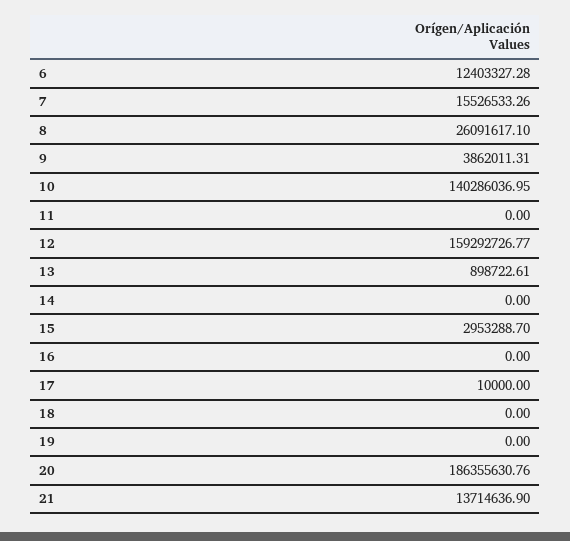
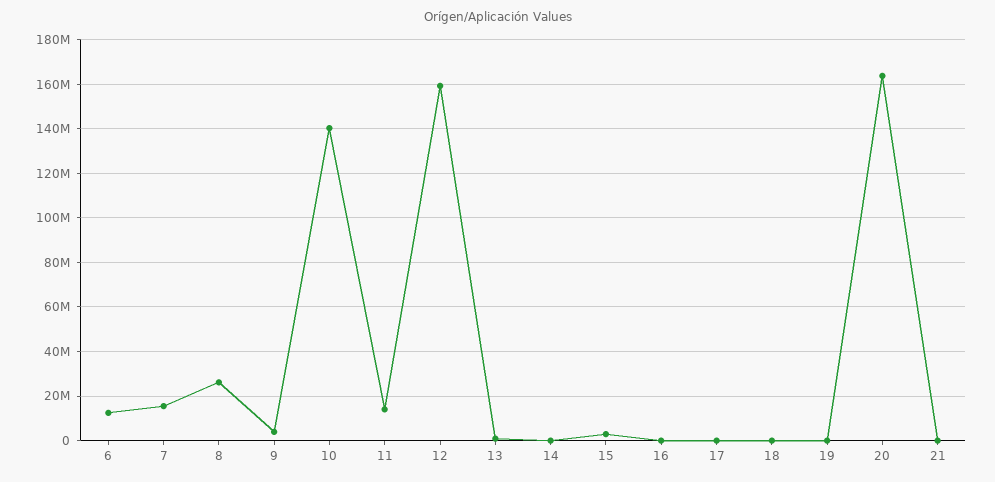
  {
    "6": 12403327.28,
    "7": 15526533.26,
    "8": 26091617.1,
    "9": 3862011.31,
    "10": 140286036.95,
-   "11": 0,
+   "11": 15000000,
    "12": 159292726.77,
    "13": 898722.61,
    "14": 0,
    "15": 2953288.7,
    "16": 0,
    "17": 10000,
    "18": 0,
    "19": 0,
-   "20": 186355630.76,
+   "20": 165000000,
-   "21": 13714636.9
+   "21": 0
  }

